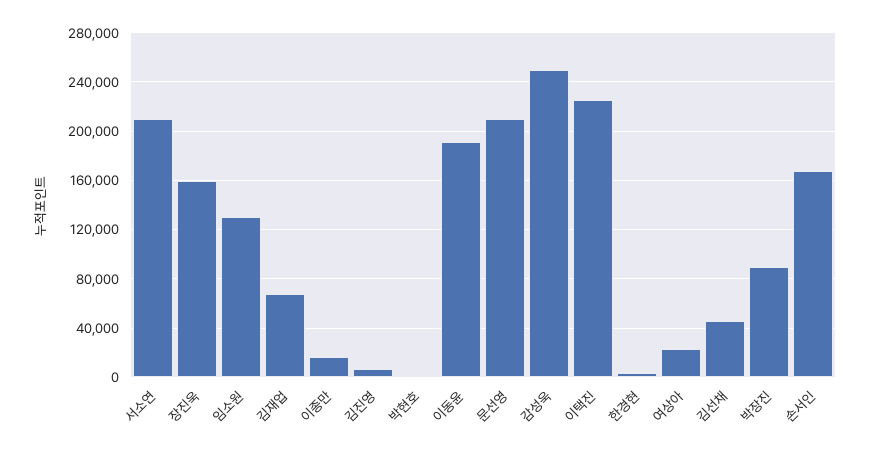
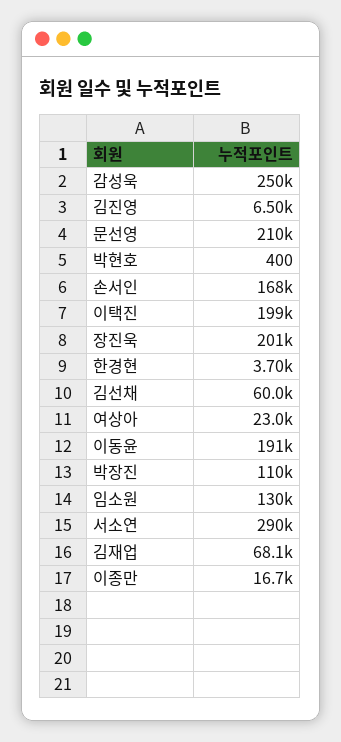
  {
-   "서소연": 210000,
+   "서소연": 290000,
-   "장진욱": 160000,
+   "장진욱": 201000,
    "임소원": 130000,
    "김재업": 68100,
    "이종만": 16700,
    "김진영": 6500,
    "박현호": 400,
    "이동윤": 191000,
    "문선영": 210000,
    "감성욱": 250000,
-   "이택진": 225000,
+   "이택진": 199000,
    "한경현": 3700,
    "여상아": 23000,
-   "김선채": 45000,
+   "김선채": 60000,
-   "박장진": 90000,
+   "박장진": 110000,
    "손서인": 168000
  }

